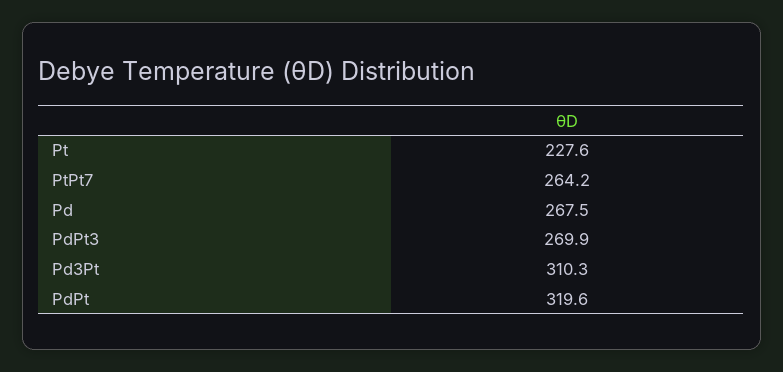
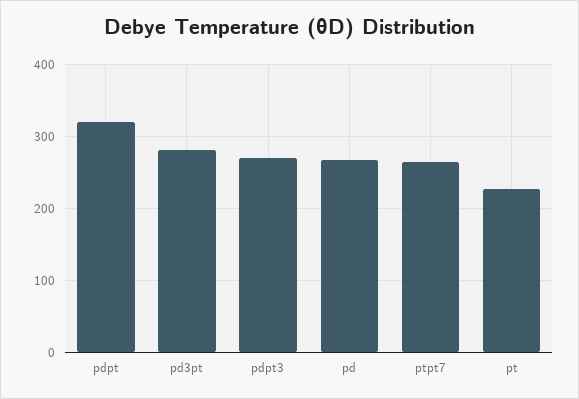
  {
    "Pt": 227.6,
    "PtPt7": 264.2,
    "Pd": 267.5,
    "PdPt3": 269.9,
-   "Pd3Pt": 310.3,
+   "Pd3Pt": 280,
    "PdPt": 319.6
  }

